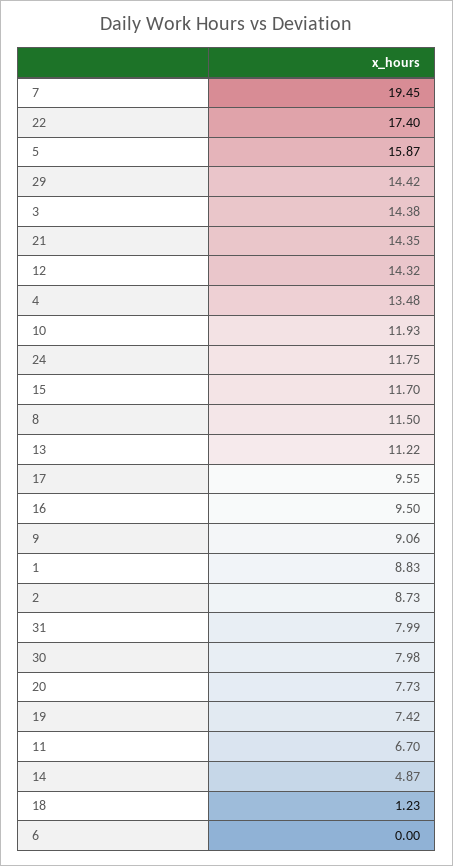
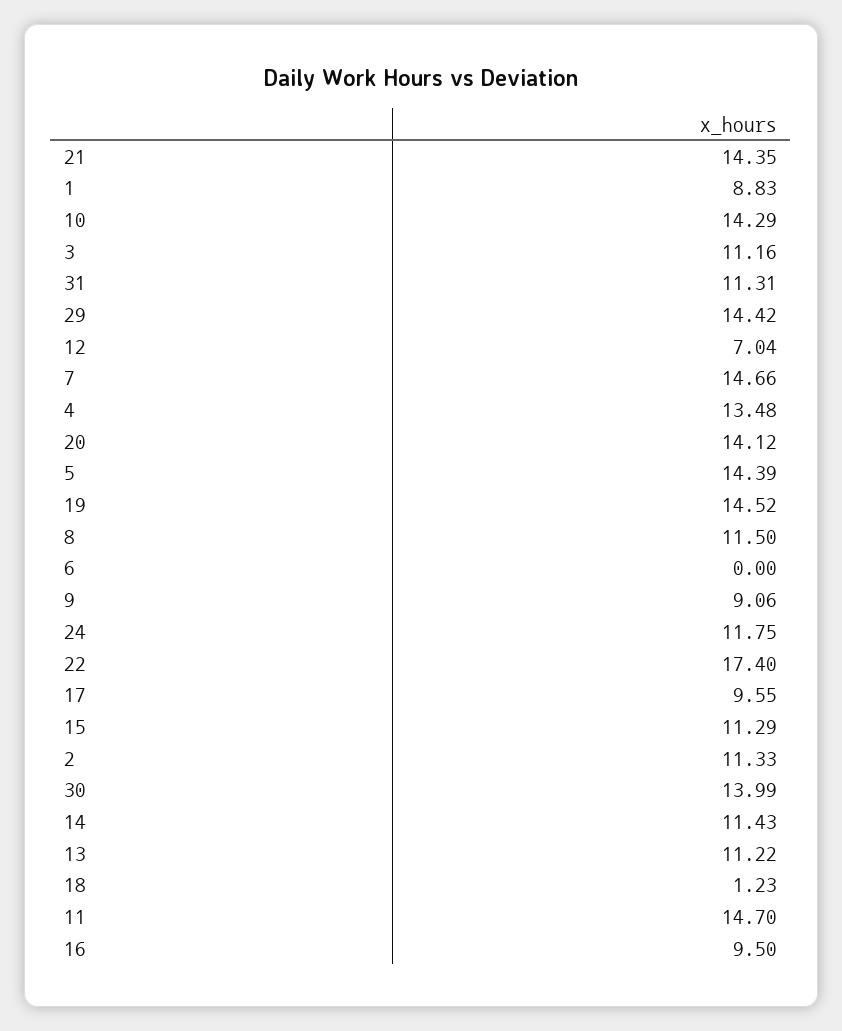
  {
-   "7": 19.45,
+   "7": 14.66,
    "22": 17.4,
-   "5": 15.87,
+   "5": 14.39,
    "29": 14.42,
-   "3": 14.38,
+   "3": 11.16,
    "21": 14.35,
-   "12": 14.32,
+   "12": 7.04,
    "4": 13.48,
-   "10": 11.93,
+   "10": 14.29,
    "24": 11.75,
-   "15": 11.7,
+   "15": 11.29,
    "8": 11.5,
    "13": 11.22,
    "17": 9.55,
    "16": 9.5,
    "9": 9.06,
    "1": 8.83,
-   "2": 8.73,
+   "2": 11.33,
-   "31": 7.99,
+   "31": 11.31,
-   "30": 7.98,
+   "30": 13.99,
-   "20": 7.73,
+   "20": 14.12,
-   "19": 7.42,
+   "19": 14.52,
-   "11": 6.7,
+   "11": 14.7,
-   "14": 4.87,
+   "14": 11.43,
    "18": 1.23,
    "6": 0
  }

